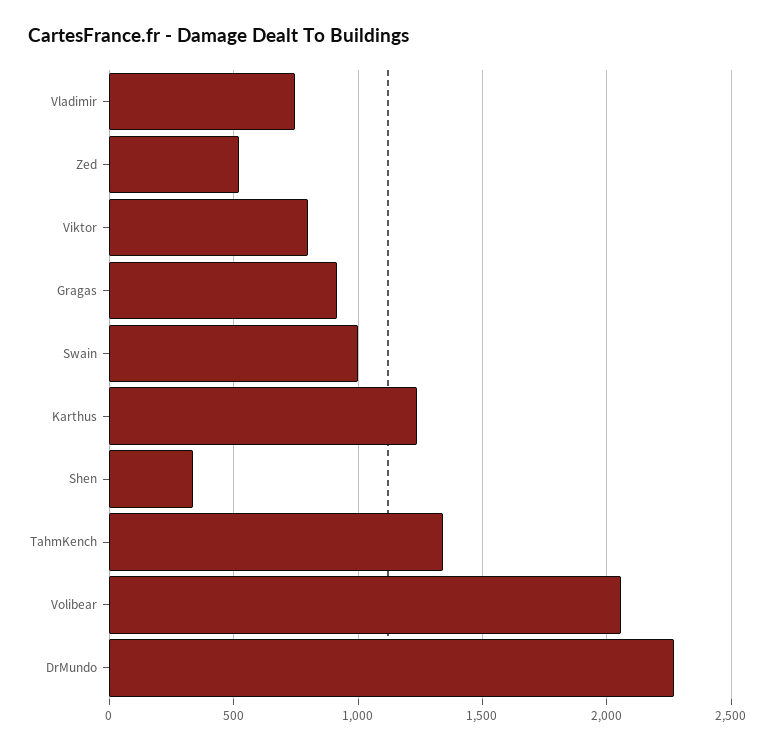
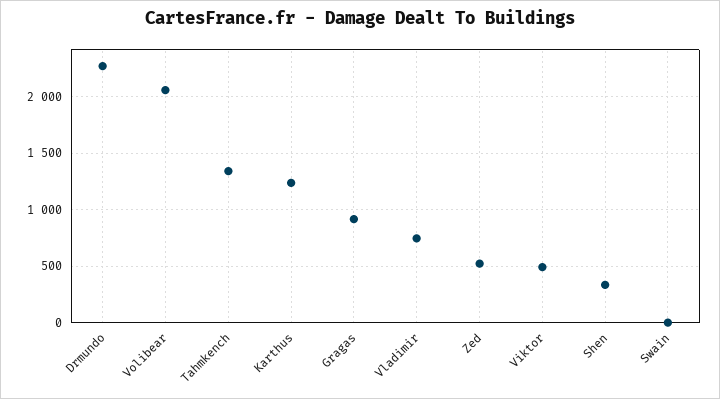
  {
    "Vladimir": 750,
    "Zed": 500,
-   "Viktor": 800,
+   "Viktor": 500,
    "Gragas": 900,
-   "Swain": 1000,
+   "Swain": 0,
    "Karthus": 1250,
    "Shen": 350,
    "TahmKench": 1350,
    "Volibear": 2050,
    "DrMundo": 2250
  }

